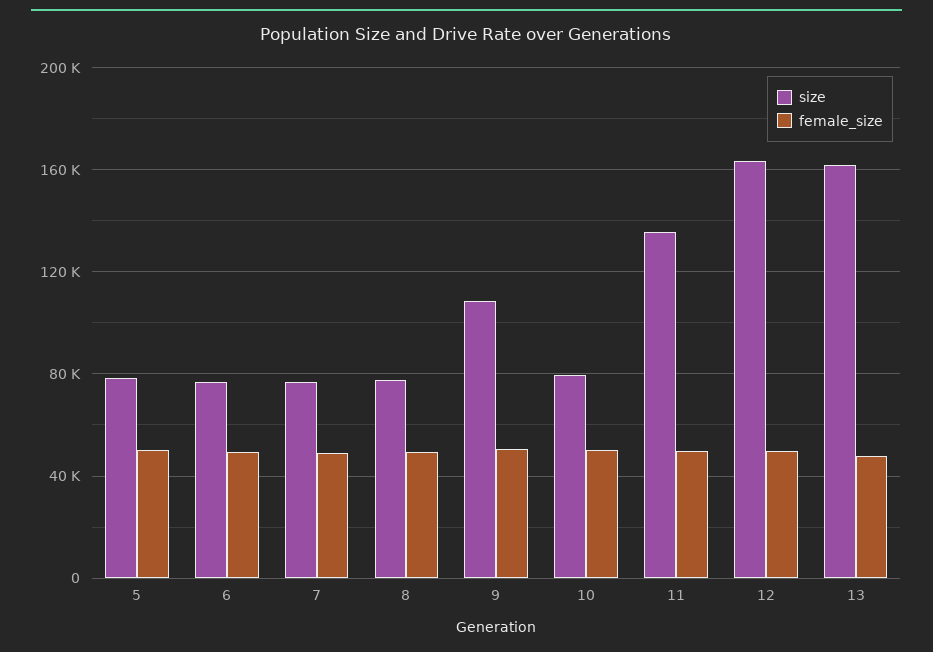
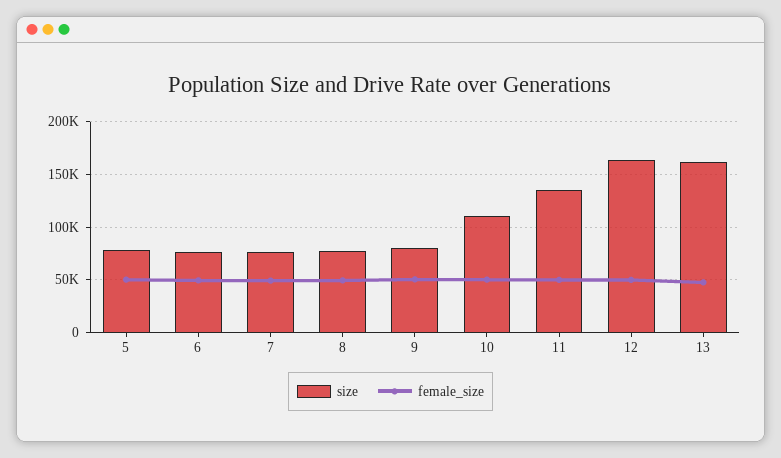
  {
    "size": {
      "5": 80000,
      "6": 75000,
      "7": 75000,
      "8": 75000,
-     "9": 110000,
+     "9": 80000,
-     "10": 80000,
+     "10": 110000,
      "11": 135000,
      "12": 165000,
      "13": 160000
    },
    "female_size": {
      "5": 50000,
      "6": 50000,
      "7": 50000,
      "8": 50000,
      "9": 50000,
      "10": 50000,
      "11": 50000,
      "12": 50000,
      "13": 50000
    }
  }

